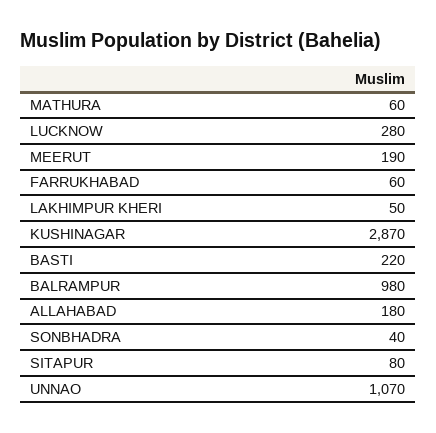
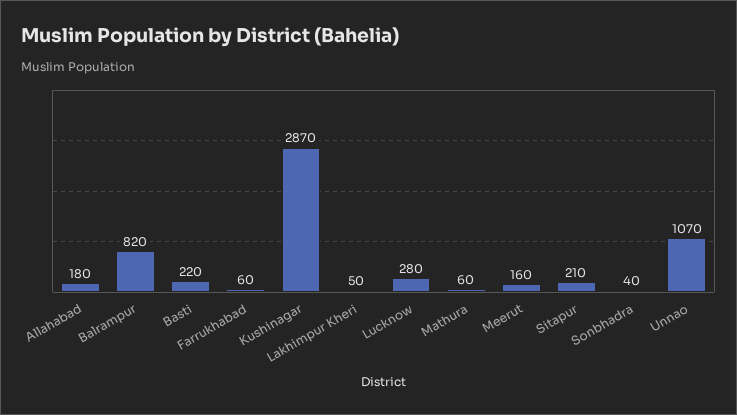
  {
    "MATHURA": 60,
    "LUCKNOW": 280,
-   "MEERUT": 190,
+   "MEERUT": 160,
    "FARRUKHABAD": 60,
    "LAKHIMPUR KHERI": 50,
    "KUSHINAGAR": 2870,
    "BASTI": 220,
-   "BALRAMPUR": 980,
+   "BALRAMPUR": 820,
    "ALLAHABAD": 180,
    "SONBHADRA": 40,
-   "SITAPUR": 80,
+   "SITAPUR": 210,
    "UNNAO": 1070
  }

